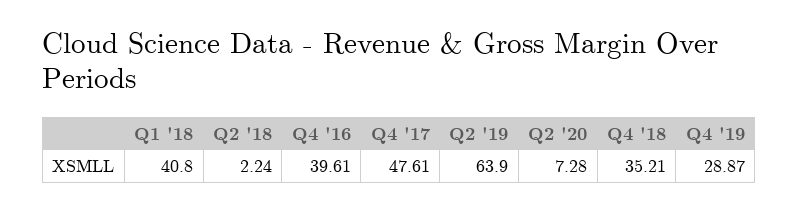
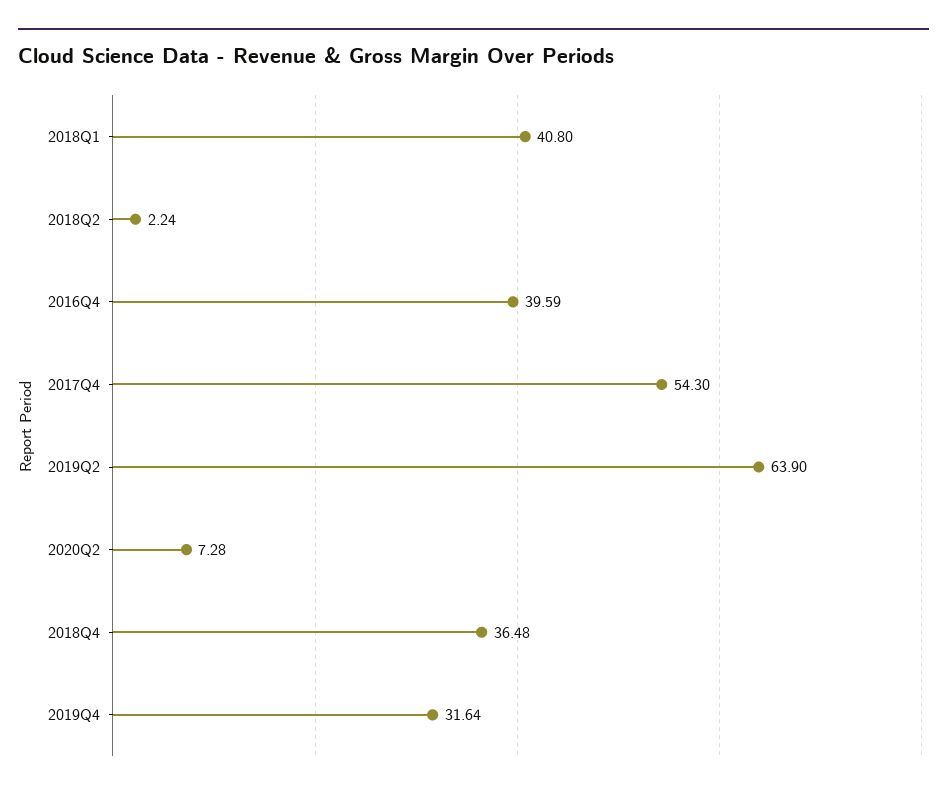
  {
    "Q1 '18": 40.8,
    "Q2 '18": 2.24,
-   "Q4 '16": 39.61,
+   "Q4 '16": 39.59,
-   "Q4 '17": 47.61,
+   "Q4 '17": 54.3,
    "Q2 '19": 63.9,
    "Q2 '20": 7.28,
-   "Q4 '18": 35.21,
+   "Q4 '18": 36.48,
-   "Q4 '19": 28.87
+   "Q4 '19": 31.64
  }

